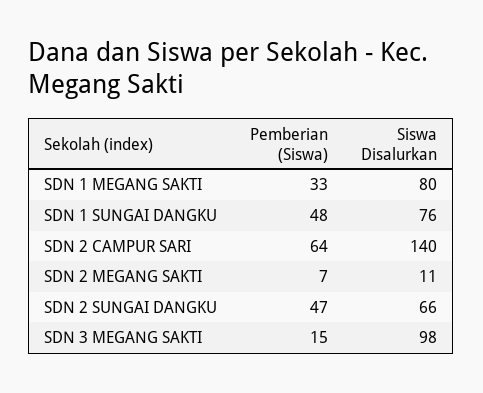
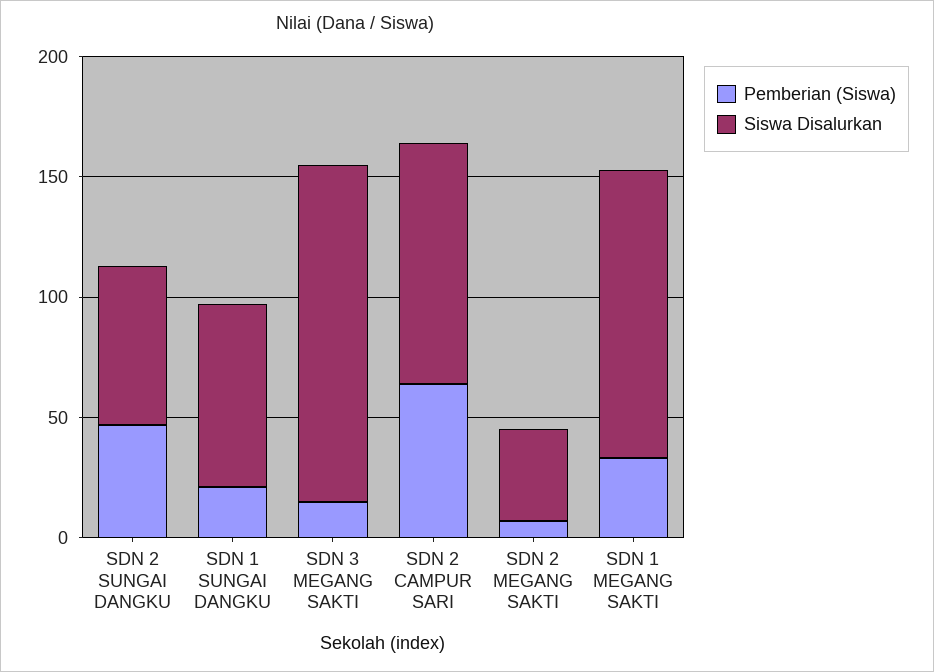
  {
    "Pemberian (Siswa)": {
      "SDN 1 MEGANG SAKTI": 33,
-     "SDN 1 SUNGAI DANGKU": 48,
+     "SDN 1 SUNGAI DANGKU": 20,
      "SDN 2 CAMPUR SARI": 64,
      "SDN 2 MEGANG SAKTI": 7,
      "SDN 2 SUNGAI DANGKU": 47,
      "SDN 3 MEGANG SAKTI": 15
    },
    "Siswa Disalurkan": {
-     "SDN 1 MEGANG SAKTI": 80,
+     "SDN 1 MEGANG SAKTI": 120,
      "SDN 1 SUNGAI DANGKU": 76,
-     "SDN 2 CAMPUR SARI": 140,
+     "SDN 2 CAMPUR SARI": 100,
-     "SDN 2 MEGANG SAKTI": 11,
+     "SDN 2 MEGANG SAKTI": 40,
      "SDN 2 SUNGAI DANGKU": 66,
-     "SDN 3 MEGANG SAKTI": 98
+     "SDN 3 MEGANG SAKTI": 140
    }
  }

